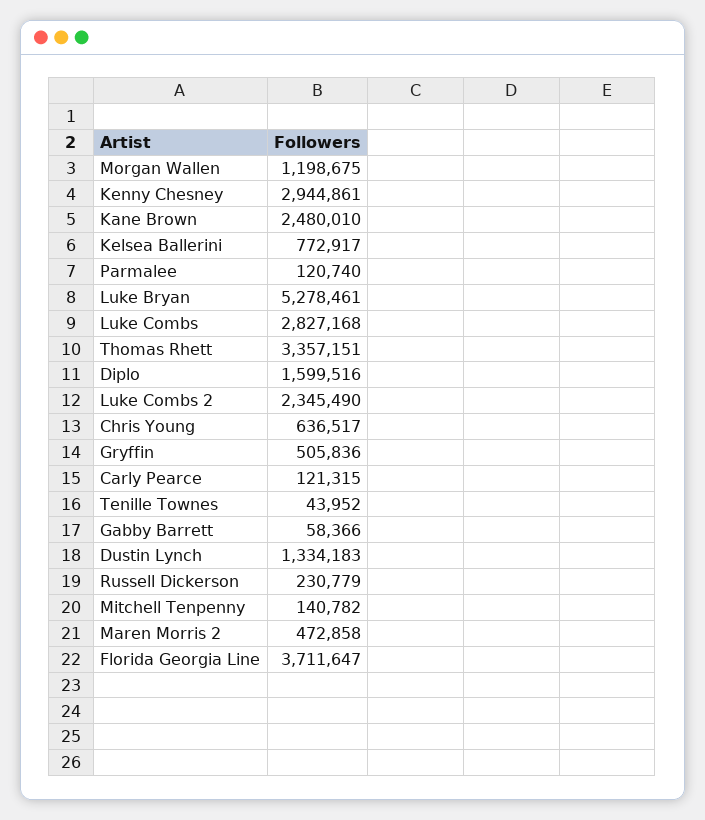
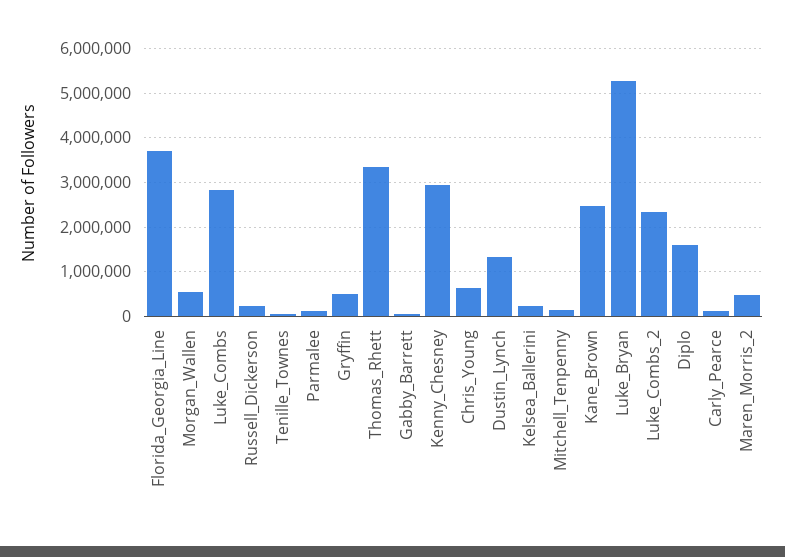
  {
-   "Morgan Wallen": 1198675,
+   "Morgan Wallen": 600000,
    "Kenny Chesney": 2944861,
    "Kane Brown": 2480010,
-   "Kelsea Ballerini": 772917,
+   "Kelsea Ballerini": 200000,
    "Parmalee": 120740,
    "Luke Bryan": 5278461,
    "Luke Combs": 2827168,
    "Thomas Rhett": 3357151,
    "Diplo": 1599516,
    "Luke Combs 2": 2345490,
    "Chris Young": 636517,
    "Gryffin": 505836,
    "Carly Pearce": 121315,
    "Tenille Townes": 43952,
    "Gabby Barrett": 58366,
    "Dustin Lynch": 1334183,
    "Russell Dickerson": 230779,
    "Mitchell Tenpenny": 140782,
    "Maren Morris 2": 472858,
    "Florida Georgia Line": 3711647
  }

